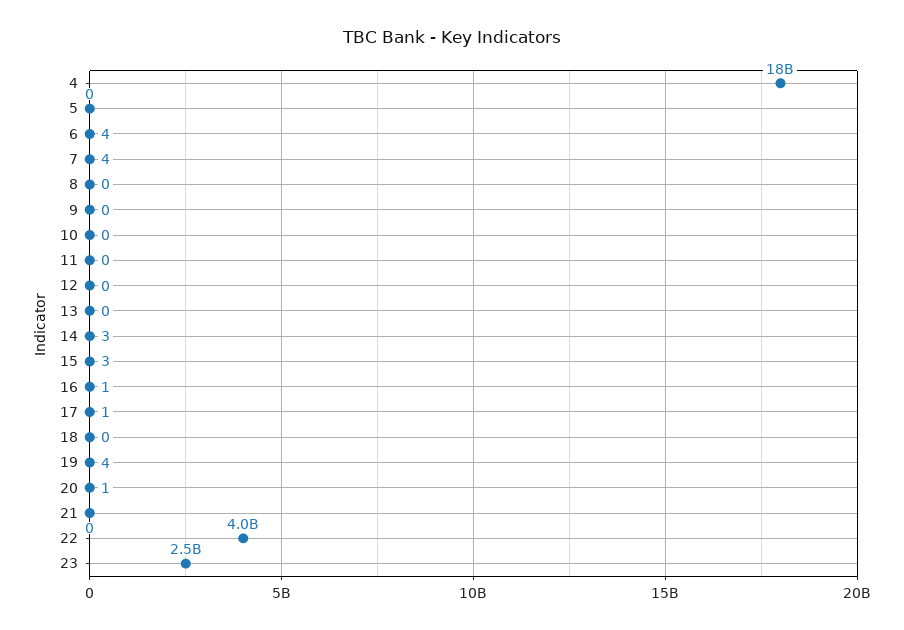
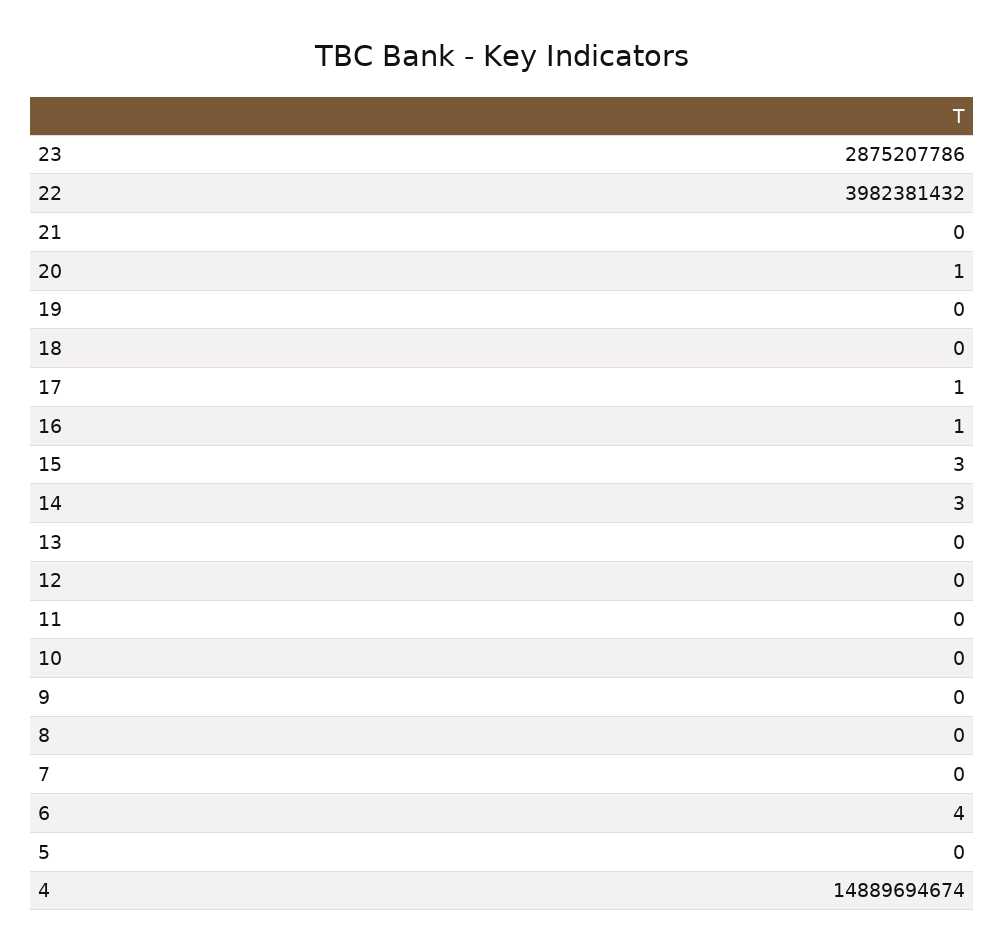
  {
-   "4": 18000000000,
+   "4": 14889694674,
    "5": 0,
    "6": 4,
-   "7": 4,
+   "7": 0,
    "8": 0,
    "9": 0,
    "10": 0,
    "11": 0,
    "12": 0,
    "13": 0,
    "14": 3,
    "15": 3,
    "16": 1,
    "17": 1,
    "18": 0,
-   "19": 4,
+   "19": 0,
    "20": 1,
    "21": 0,
    "22": 3982381432,
-   "23": 2500000000
+   "23": 2875207786
  }

